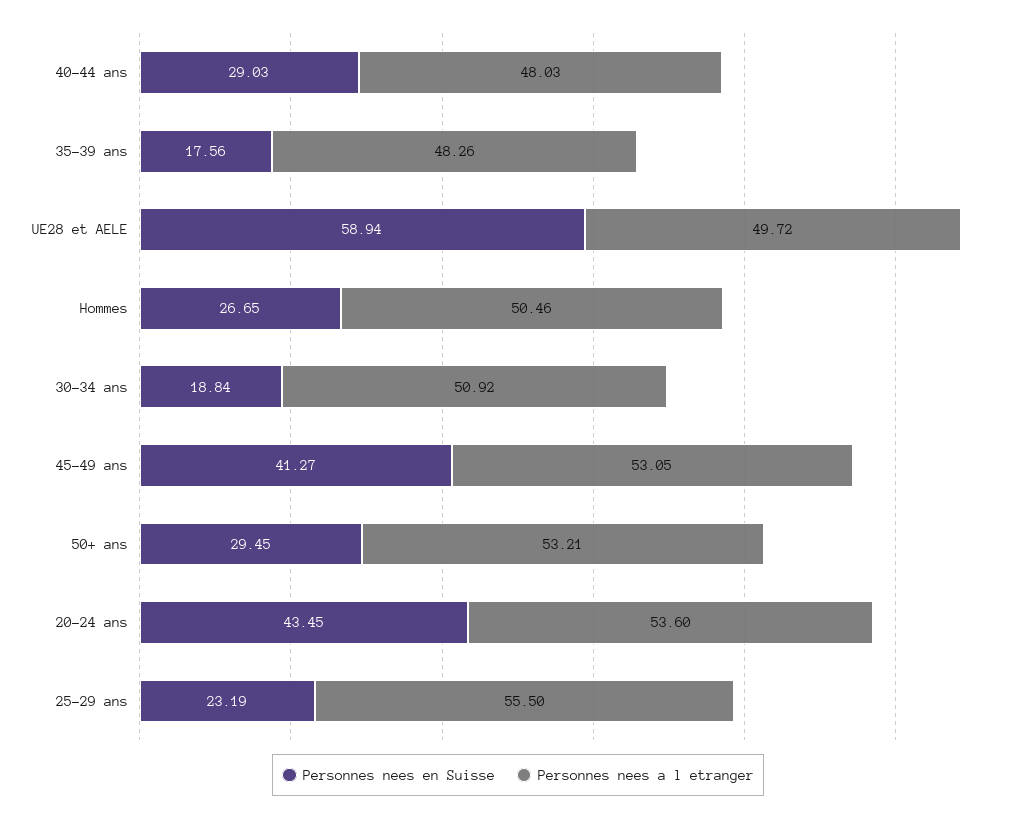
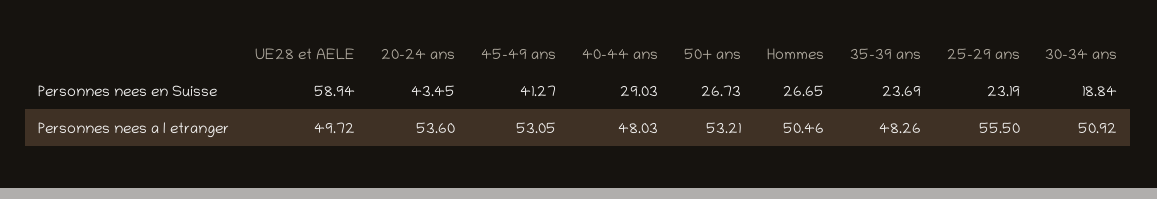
  {
    "Personnes nees en Suisse": {
      "40-44 ans": 29.03,
-     "35-39 ans": 17.56,
+     "35-39 ans": 23.69,
      "UE28 et AELE": 58.94,
      "Hommes": 26.65,
      "30-34 ans": 18.84,
      "45-49 ans": 41.27,
-     "50+ ans": 29.45,
+     "50+ ans": 26.73,
      "20-24 ans": 43.45,
      "25-29 ans": 23.19
    },
    "Personnes nees a l etranger": {
      "40-44 ans": 48.03,
      "35-39 ans": 48.26,
      "UE28 et AELE": 49.72,
      "Hommes": 50.46,
      "30-34 ans": 50.92,
      "45-49 ans": 53.05,
      "50+ ans": 53.21,
      "20-24 ans": 53.6,
      "25-29 ans": 55.5
    }
  }

